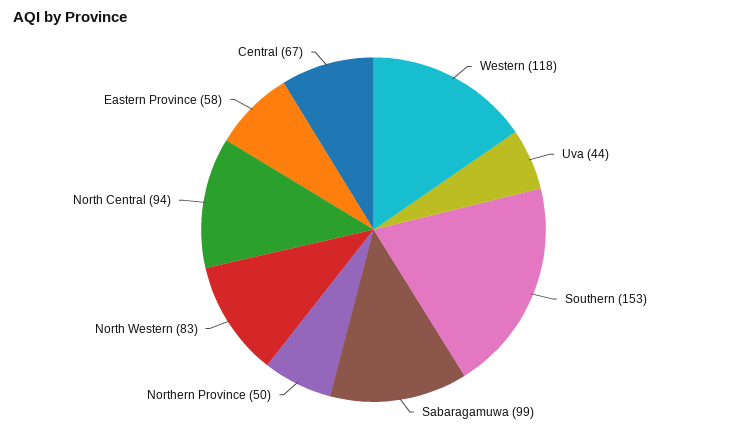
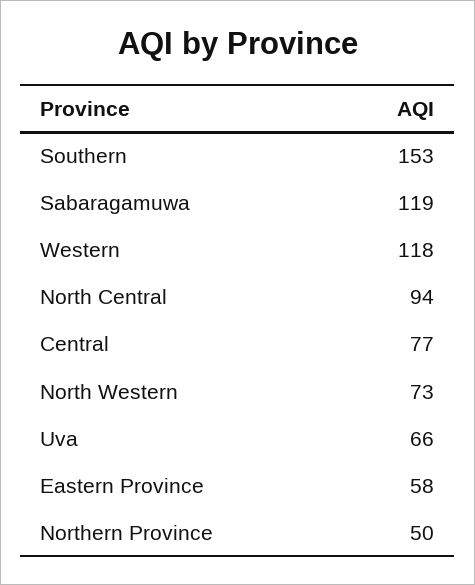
  {
    "Western": 118,
-   "Uva": 44,
+   "Uva": 66,
    "Southern": 153,
-   "Sabaragamuwa": 99,
+   "Sabaragamuwa": 119,
    "Northern Province": 50,
-   "North Western": 83,
+   "North Western": 73,
    "North Central": 94,
    "Eastern Province": 58,
-   "Central": 67
+   "Central": 77
  }

